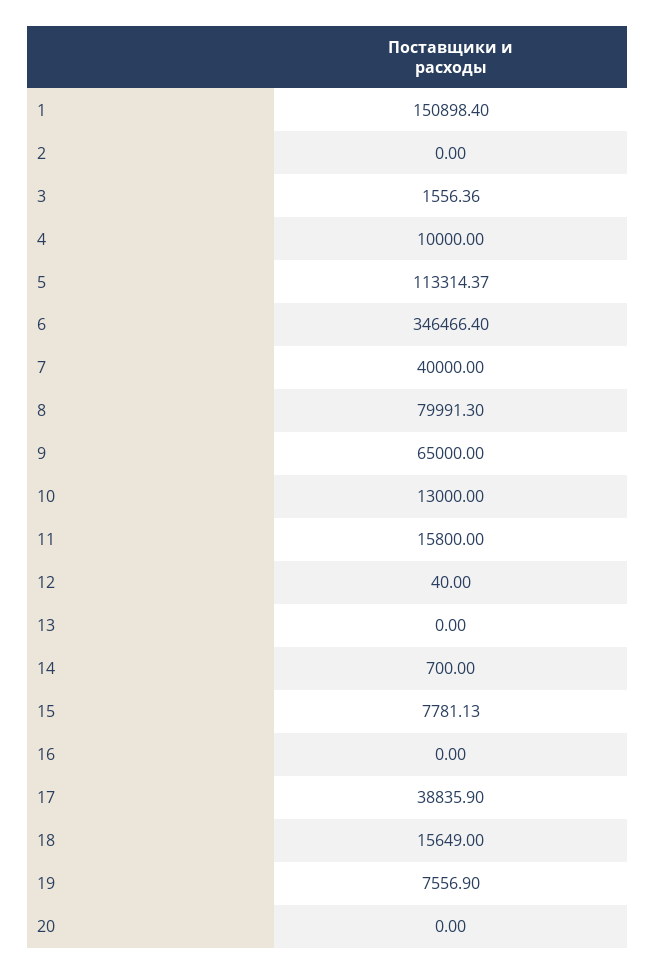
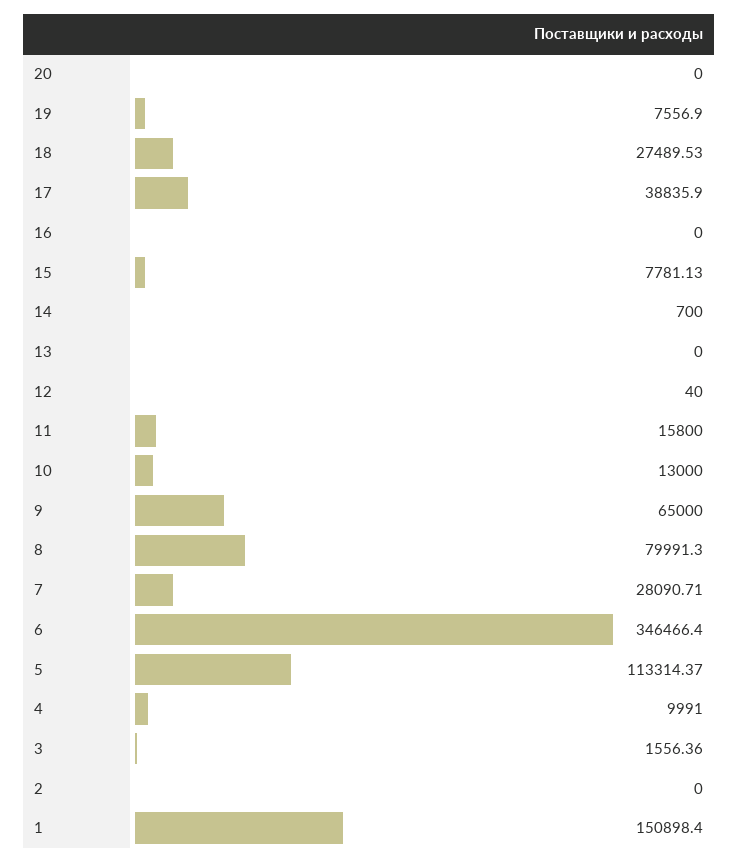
  {
    "1": 150898.4,
    "2": 0,
    "3": 1556.36,
-   "4": 10000,
+   "4": 9991,
    "5": 113314.37,
    "6": 346466.4,
-   "7": 40000,
+   "7": 28090.71,
    "8": 79991.3,
    "9": 65000,
    "10": 13000,
    "11": 15800,
    "12": 40,
    "13": 0,
    "14": 700,
    "15": 7781.13,
    "16": 0,
    "17": 38835.9,
-   "18": 15649,
+   "18": 27489.53,
    "19": 7556.9,
    "20": 0
  }

